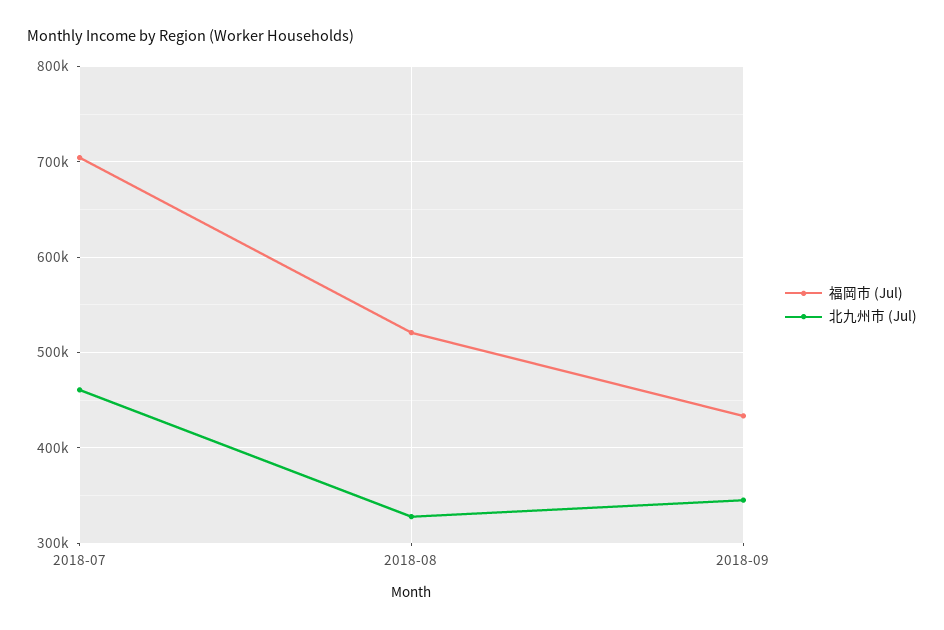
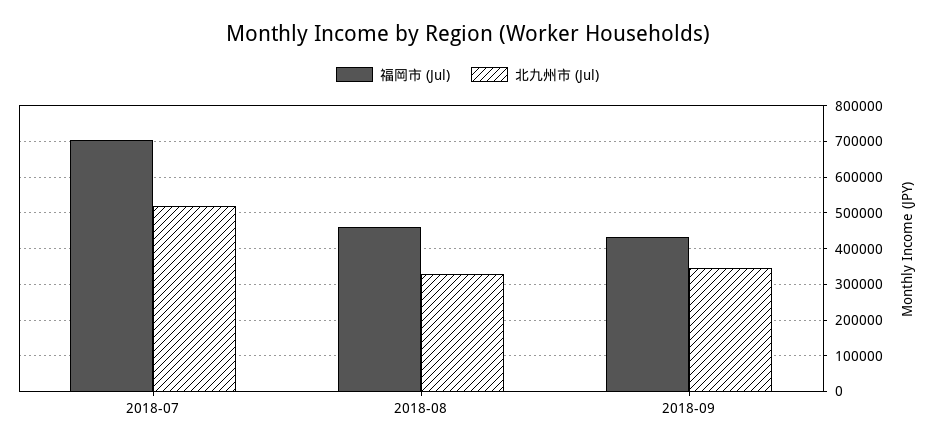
  {
    "福岡市 (Jul)": {
      "2018-07": 700000,
-     "2018-08": 520000,
+     "2018-08": 460000,
      "2018-09": 430000
    },
    "北九州市 (Jul)": {
-     "2018-07": 460000,
+     "2018-07": 520000,
      "2018-08": 330000,
      "2018-09": 350000
    }
  }

